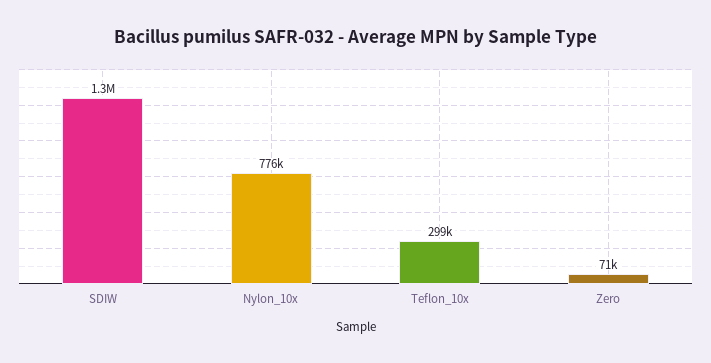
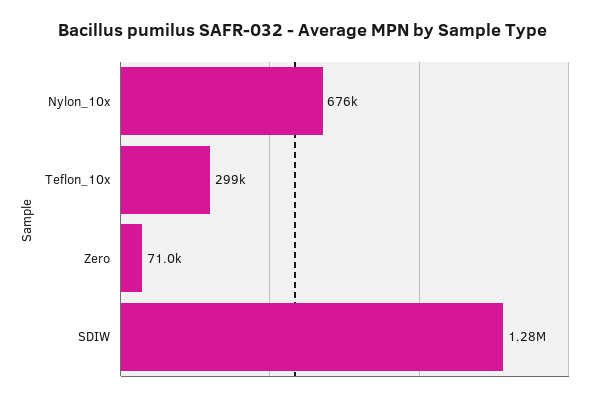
  {
    "SDIW": 1280000,
-   "Nylon_10x": 776000,
+   "Nylon_10x": 676000,
    "Teflon_10x": 299000,
    "Zero": 71000
  }

